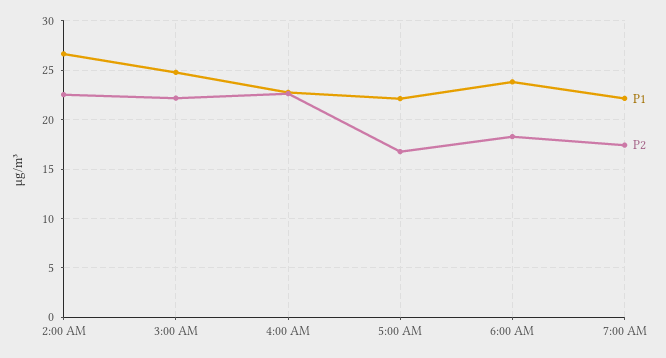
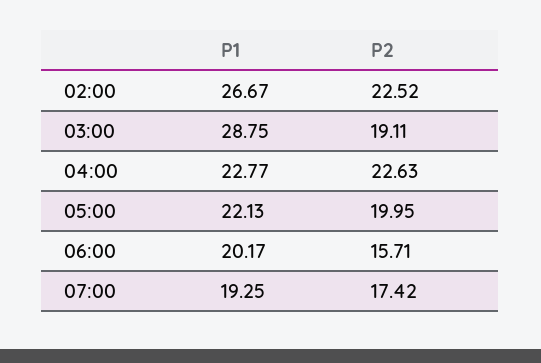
  {
    "P1": {
      "2:00 AM": 26.67,
-     "3:00 AM": 25,
+     "3:00 AM": 28.75,
      "4:00 AM": 22.77,
      "5:00 AM": 22.13,
-     "6:00 AM": 24,
+     "6:00 AM": 20.17,
-     "7:00 AM": 22
+     "7:00 AM": 19.25
    },
    "P2": {
      "2:00 AM": 22.52,
-     "3:00 AM": 22,
+     "3:00 AM": 19.11,
      "4:00 AM": 22.63,
-     "5:00 AM": 17,
+     "5:00 AM": 19.95,
-     "6:00 AM": 18,
+     "6:00 AM": 15.71,
      "7:00 AM": 17.42
    }
  }

